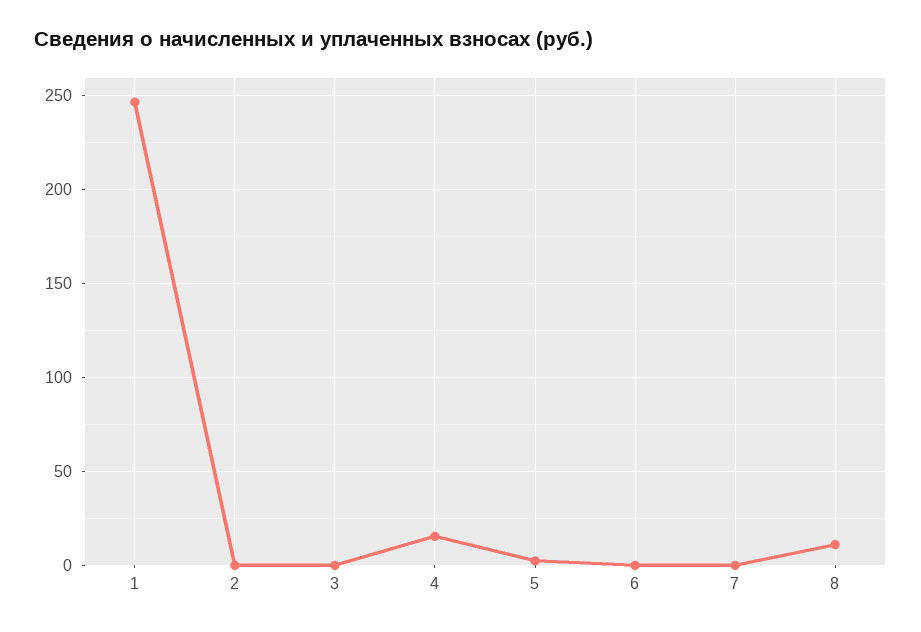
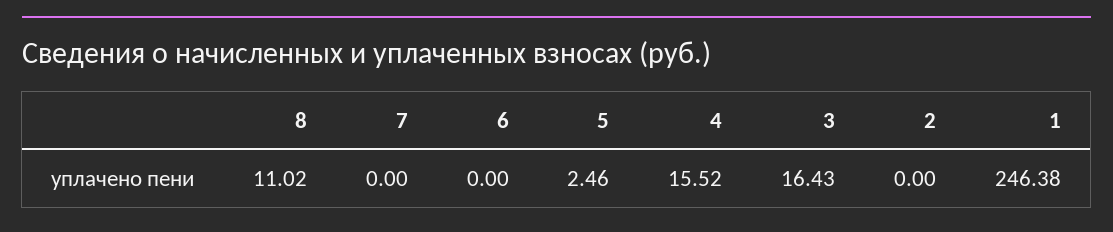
  {
    "1": 246.38,
    "2": 0,
-   "3": 0,
+   "3": 16.43,
    "4": 15.52,
    "5": 2.46,
    "6": 0,
    "7": 0,
    "8": 11.02
  }

